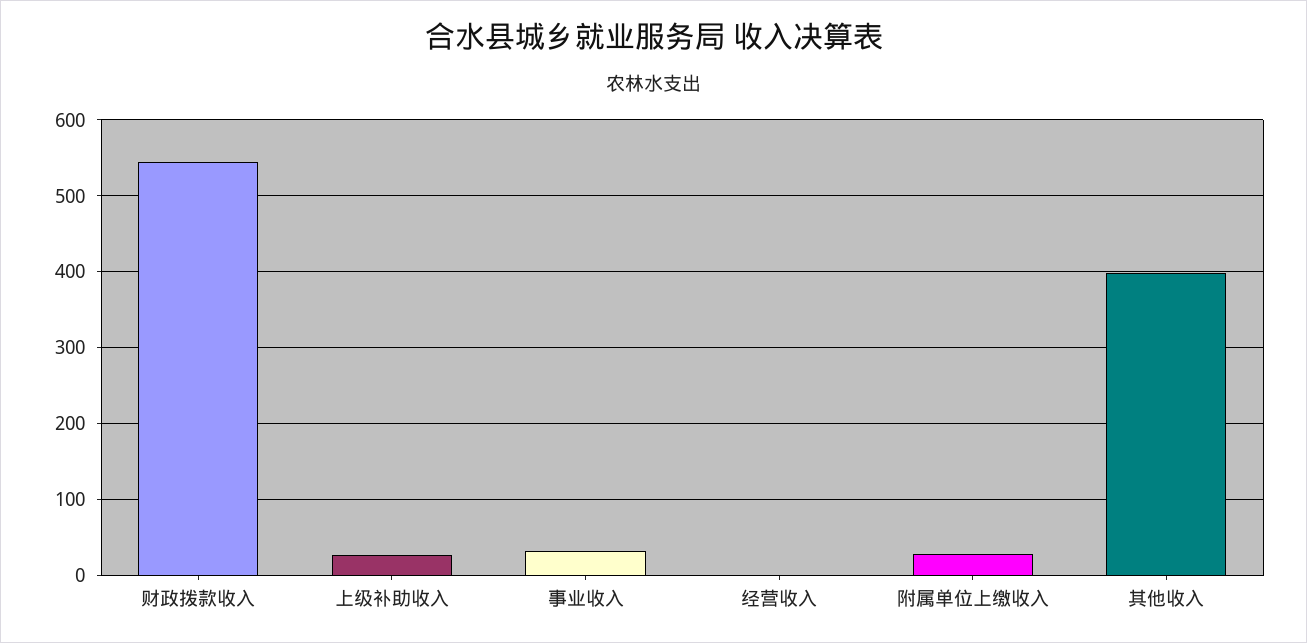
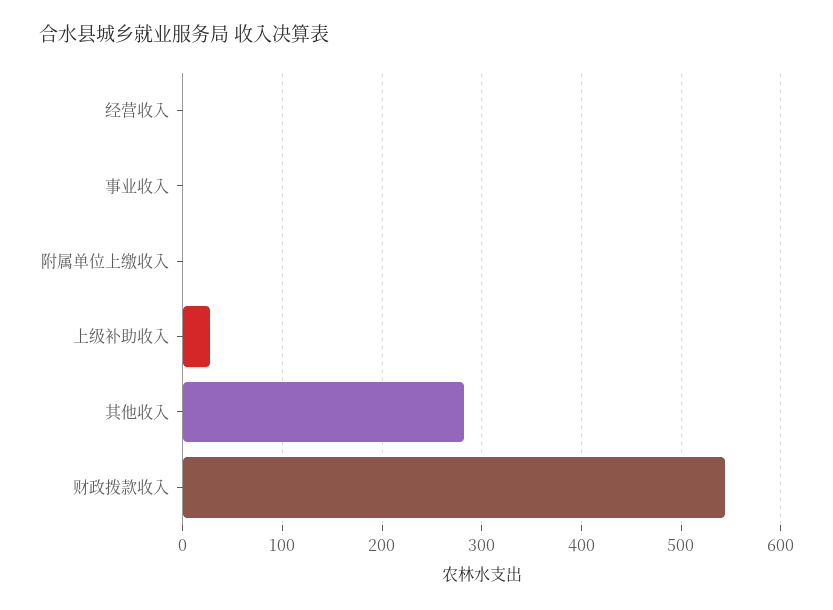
  {
    "财政拨款收入": 540,
    "上级补助收入": 30,
-   "事业收入": 30,
+   "事业收入": 0,
    "经营收入": 0,
-   "附属单位上缴收入": 30,
+   "附属单位上缴收入": 0,
-   "其他收入": 400
+   "其他收入": 280
  }

